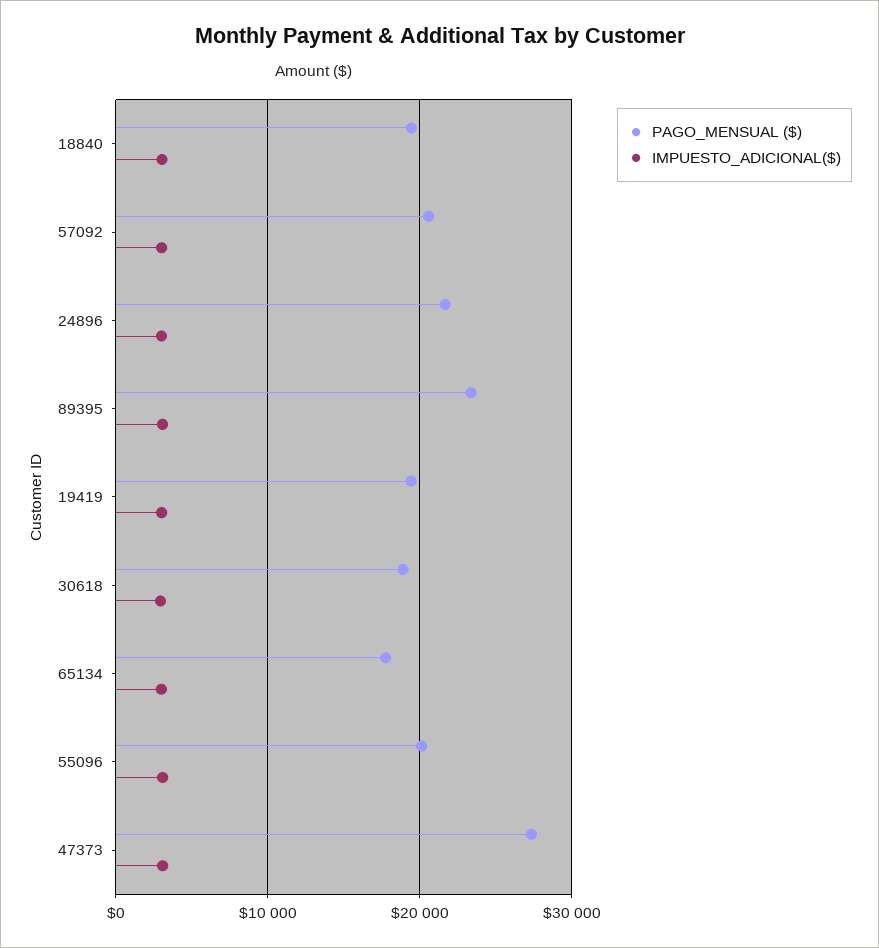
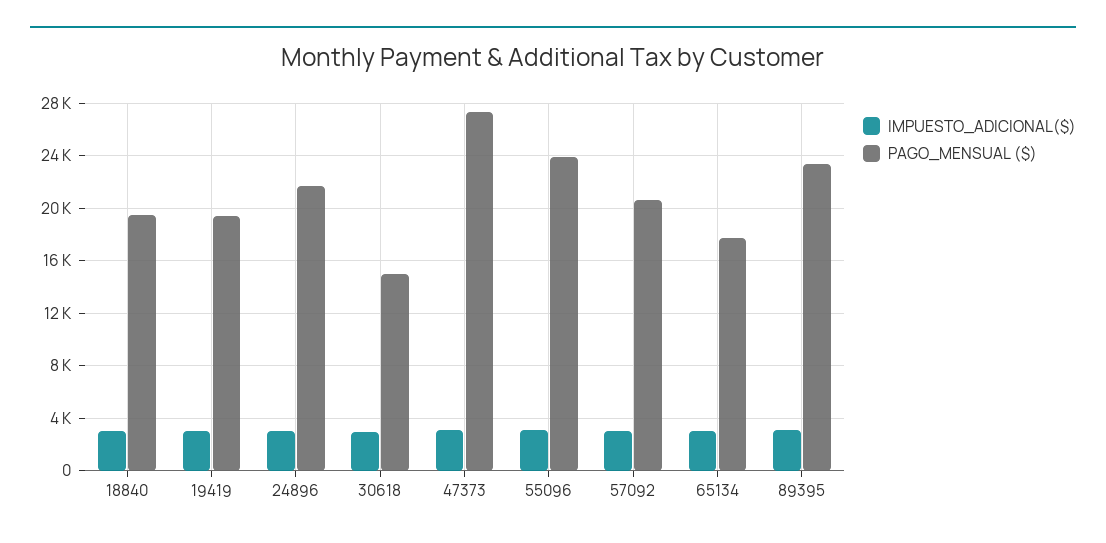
  {
    "PAGO_MENSUAL ($)": {
      "18840": 19500,
      "57092": 20500,
      "24896": 21500,
      "89395": 23500,
      "19419": 19500,
-     "30618": 19000,
+     "30618": 15000,
      "65134": 18000,
-     "55096": 20000,
+     "55096": 24000,
      "47373": 27500
    },
    "IMPUESTO_ADICIONAL($)": {
      "18840": 3000,
      "57092": 3000,
      "24896": 3000,
      "89395": 3000,
      "19419": 3000,
      "30618": 3000,
      "65134": 3000,
      "55096": 3000,
      "47373": 3000
    }
  }

